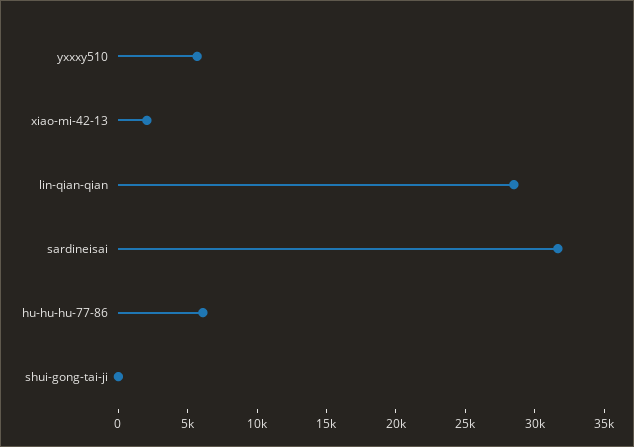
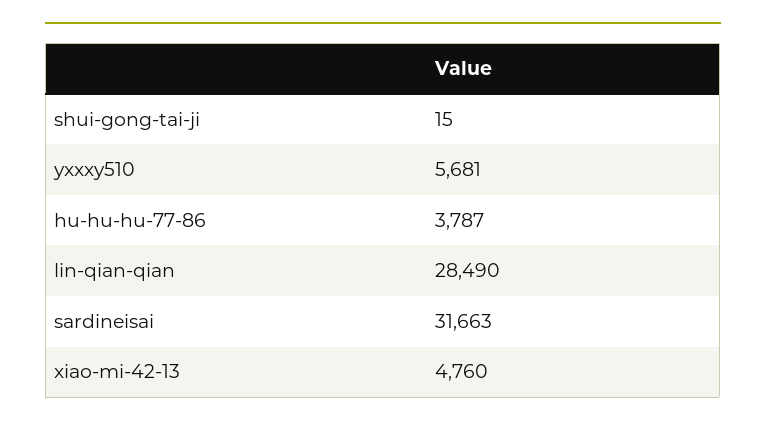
  {
    "yxxxy510": 5681,
-   "xiao-mi-42-13": 2000,
+   "xiao-mi-42-13": 4760,
    "lin-qian-qian": 28490,
    "sardineisai": 31663,
-   "hu-hu-hu-77-86": 6000,
+   "hu-hu-hu-77-86": 3787,
    "shui-gong-tai-ji": 15
  }

